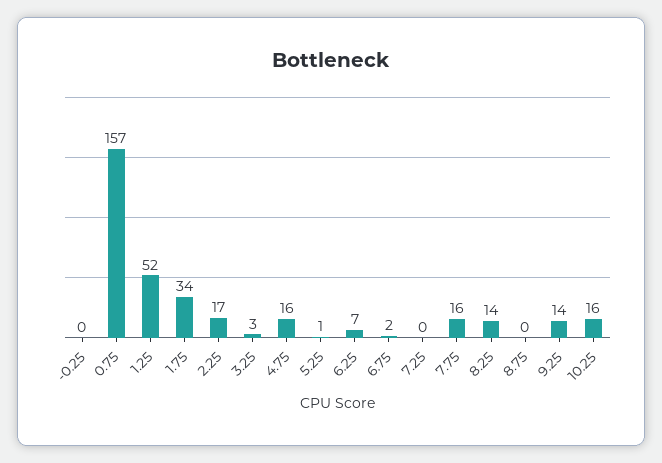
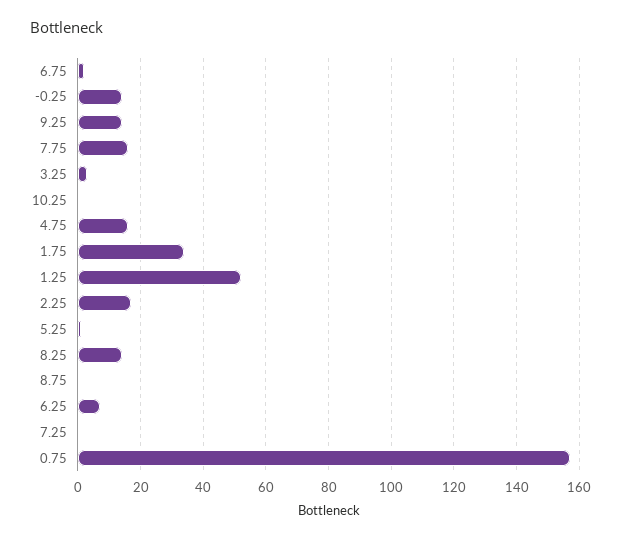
  {
-   "-0.25": 0,
+   "-0.25": 15,
    "0.75": 157,
    "1.25": 52,
    "1.75": 34,
    "2.25": 17,
    "3.25": 3,
    "4.75": 16,
    "5.25": 1,
    "6.25": 7,
    "6.75": 2,
    "7.25": 0,
    "7.75": 16,
    "8.25": 14,
    "8.75": 0,
    "9.25": 14,
-   "10.25": 16
+   "10.25": 0
  }

